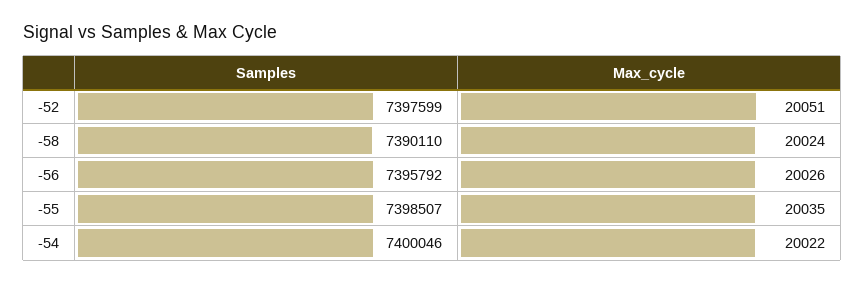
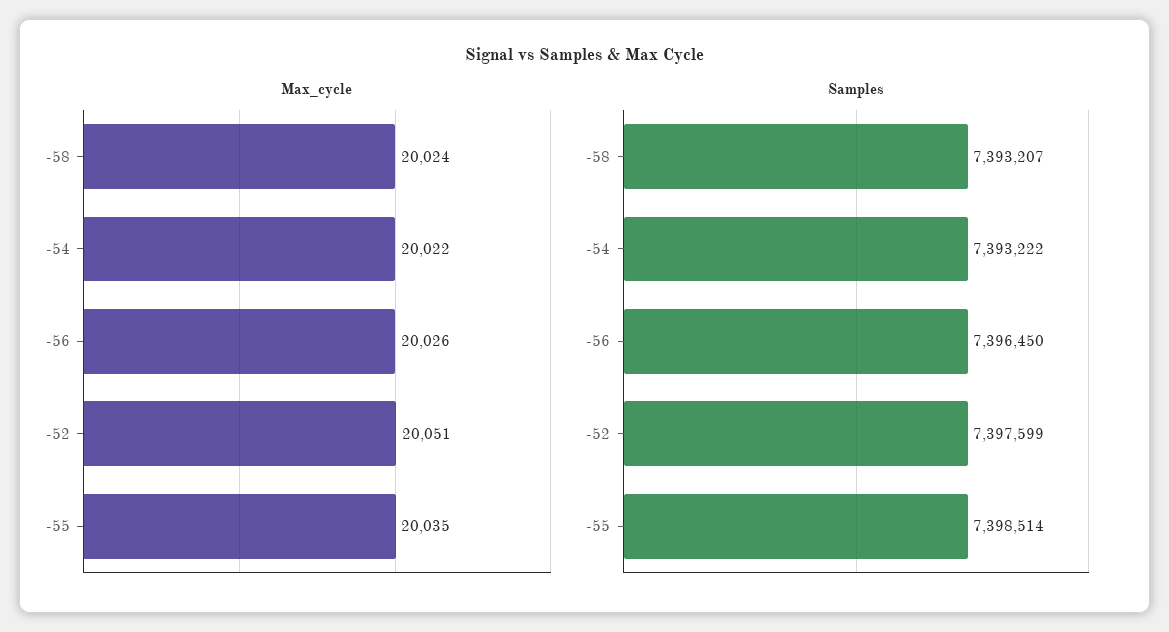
  {
    "Samples": {
      "-52": 7397599,
-     "-58": 7390110,
+     "-58": 7393207,
-     "-56": 7395792,
+     "-56": 7396450,
-     "-55": 7398507,
+     "-55": 7398514,
-     "-54": 7400046
+     "-54": 7393222
    },
    "Max_cycle": {
      "-52": 20051,
      "-58": 20024,
      "-56": 20026,
      "-55": 20035,
      "-54": 20022
    }
  }

